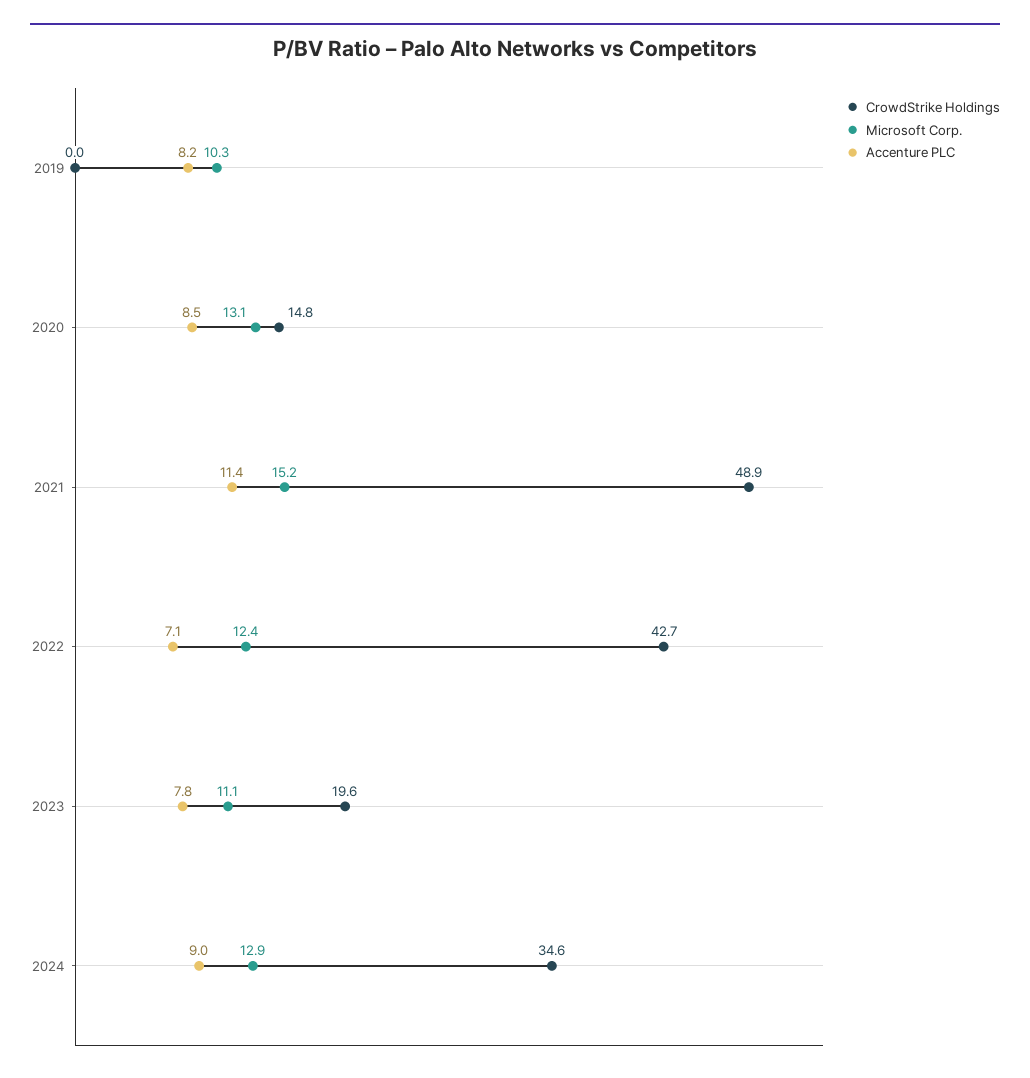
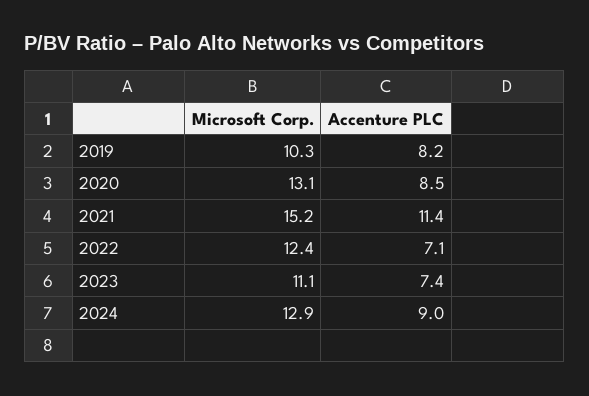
  {
-   "CrowdStrike Holdings": {
-     "2019": 0,
-     "2020": 14.8,
-     "2021": 48.9,
-     "2022": 42.7,
-     "2023": 19.6,
-     "2024": 34.6
-   },
    "Microsoft Corp.": {
      "2019": 10.3,
      "2020": 13.1,
      "2021": 15.2,
      "2022": 12.4,
      "2023": 11.1,
      "2024": 12.9
    },
    "Accenture PLC": {
      "2019": 8.2,
      "2020": 8.5,
      "2021": 11.4,
      "2022": 7.1,
-     "2023": 7.8,
+     "2023": 7.4,
      "2024": 9
    }
  }

